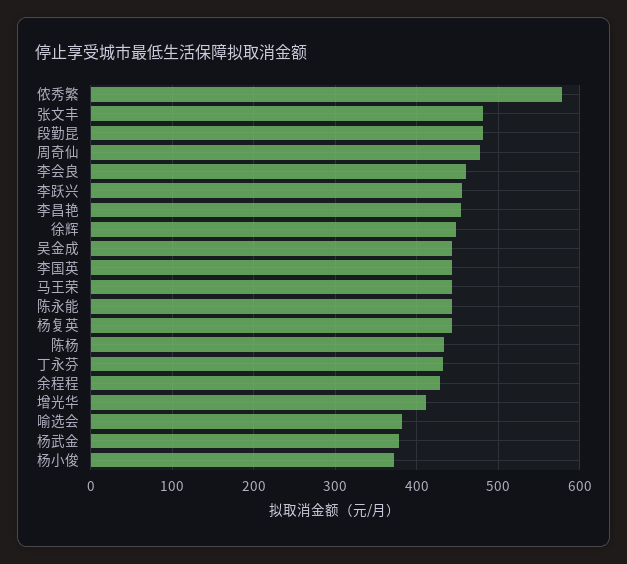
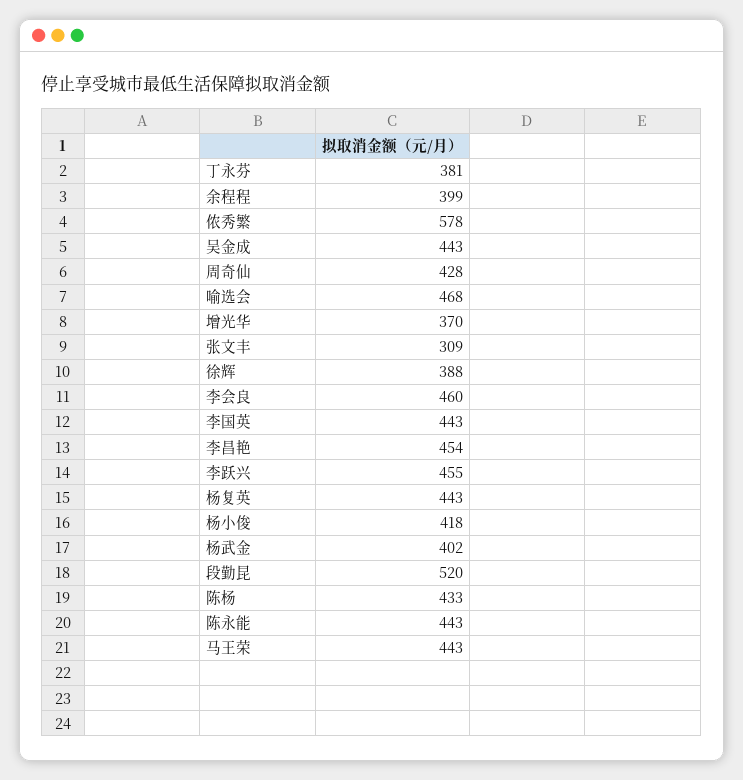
  {
    "侬秀繁": 578,
-   "张文丰": 480,
+   "张文丰": 309,
-   "段勤昆": 480,
+   "段勤昆": 520,
-   "周奇仙": 480,
+   "周奇仙": 428,
    "李会良": 460,
    "李跃兴": 455,
    "李昌艳": 454,
-   "徐辉": 450,
+   "徐辉": 388,
    "吴金成": 443,
    "李国英": 443,
    "马王荣": 443,
    "陈永能": 443,
    "杨复英": 443,
    "陈杨": 433,
-   "丁永芬": 430,
+   "丁永芬": 381,
-   "余程程": 430,
+   "余程程": 399,
-   "增光华": 410,
+   "增光华": 370,
-   "喻选会": 380,
+   "喻选会": 468,
-   "杨武金": 380,
+   "杨武金": 402,
-   "杨小俊": 370
+   "杨小俊": 418
  }

